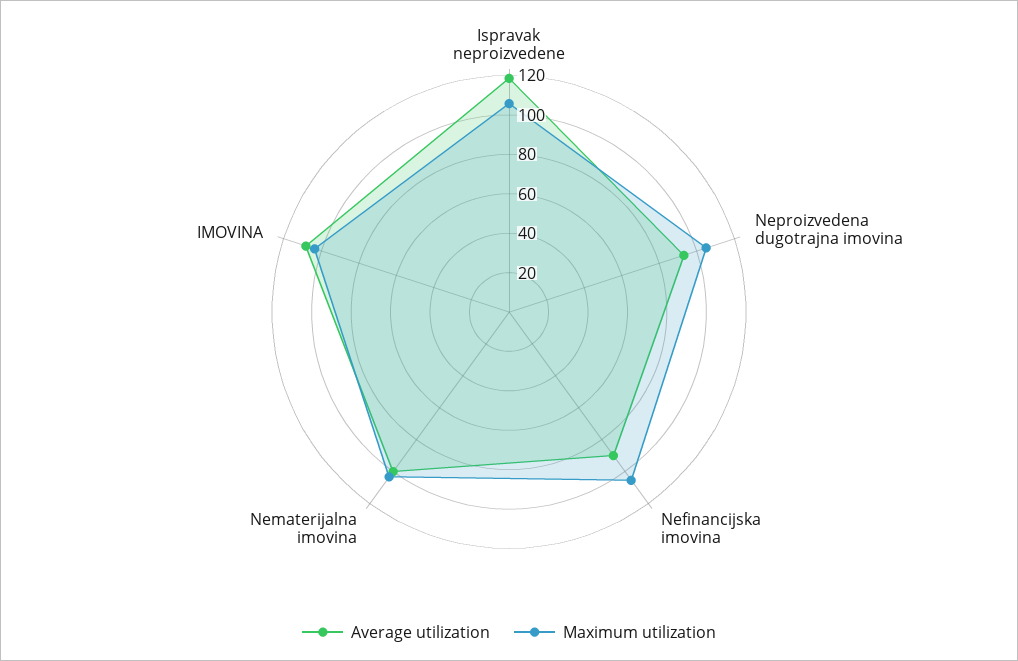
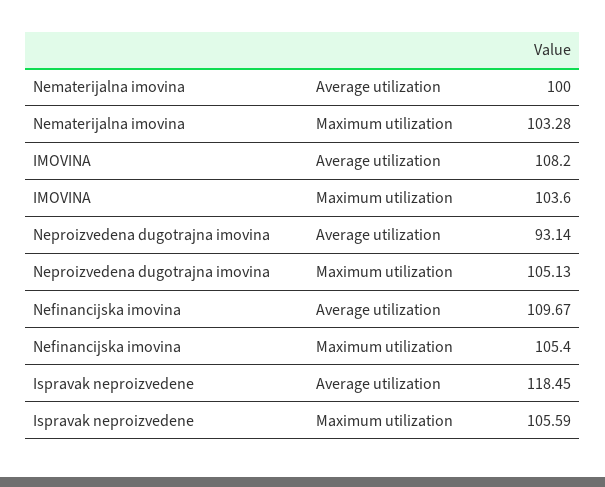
  {
    "Average utilization": {
      "Ispravak neproizvedene": 118.45,
      "Neproizvedena dugotrajna imovina": 93.14,
-     "Nefinancijska imovina": 90,
+     "Nefinancijska imovina": 109.67,
      "Nematerijalna imovina": 100,
      "IMOVINA": 108.2
    },
    "Maximum utilization": {
      "Ispravak neproizvedene": 105.59,
      "Neproizvedena dugotrajna imovina": 105.13,
      "Nefinancijska imovina": 105.4,
      "Nematerijalna imovina": 103.28,
      "IMOVINA": 103.6
    }
  }

